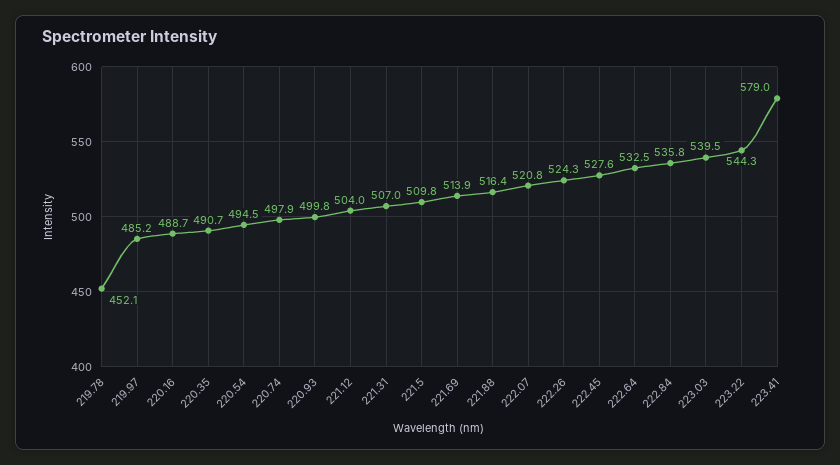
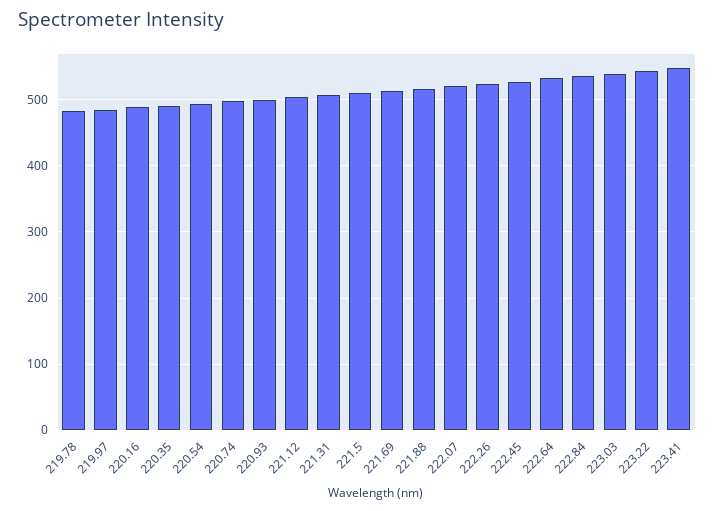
  {
-   "219.78": 452.1,
+   "219.78": 480,
    "219.97": 485.2,
    "220.16": 488.7,
    "220.35": 490.7,
    "220.54": 494.5,
    "220.74": 497.9,
    "220.93": 499.8,
    "221.12": 504,
    "221.31": 507,
    "221.5": 509.8,
    "221.69": 513.9,
    "221.88": 516.4,
    "222.07": 520.8,
    "222.26": 524.3,
    "222.45": 527.6,
    "222.64": 532.5,
    "222.84": 535.8,
    "223.03": 539.5,
    "223.22": 544.3,
-   "223.41": 579
+   "223.41": 550
  }

